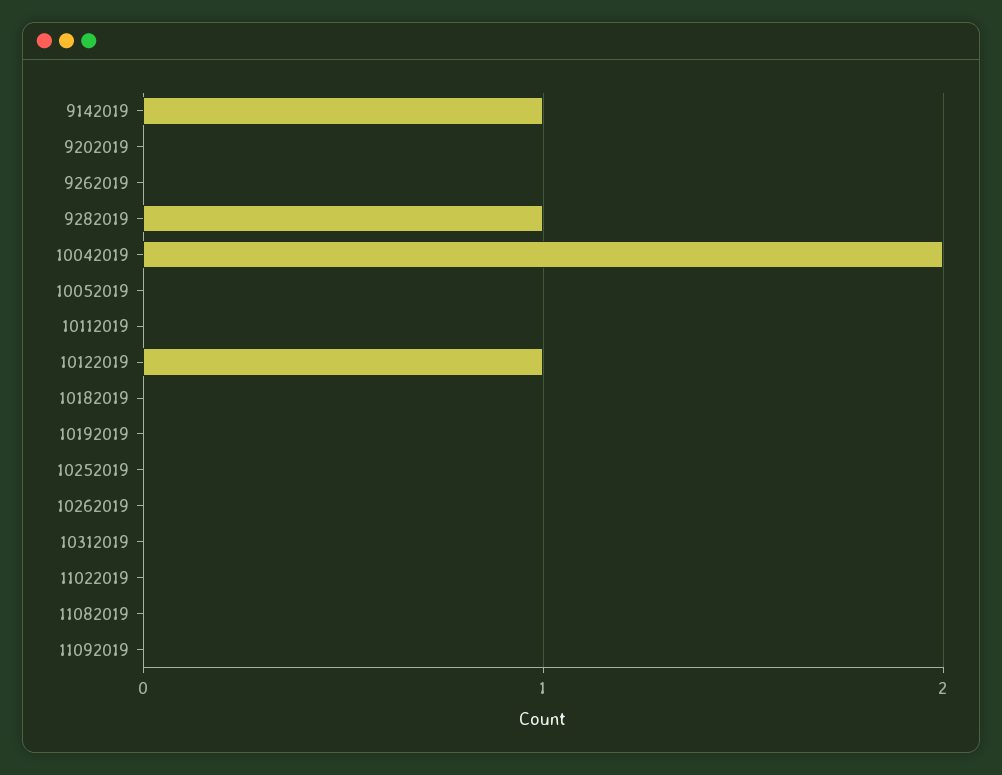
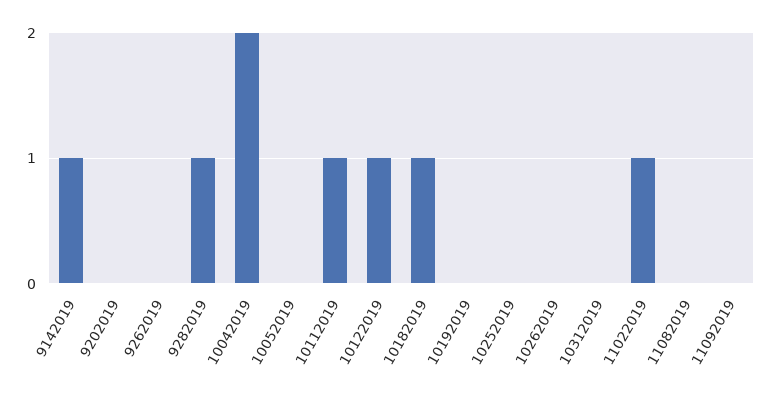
  {
    "9142019": 1,
    "9202019": 0,
    "9262019": 0,
    "9282019": 1,
    "10042019": 2,
    "10052019": 0,
-   "10112019": 0,
+   "10112019": 1,
    "10122019": 1,
-   "10182019": 0,
+   "10182019": 1,
    "10192019": 0,
    "10252019": 0,
    "10262019": 0,
    "10312019": 0,
-   "11022019": 0,
+   "11022019": 1,
    "11082019": 0,
    "11092019": 0
  }

